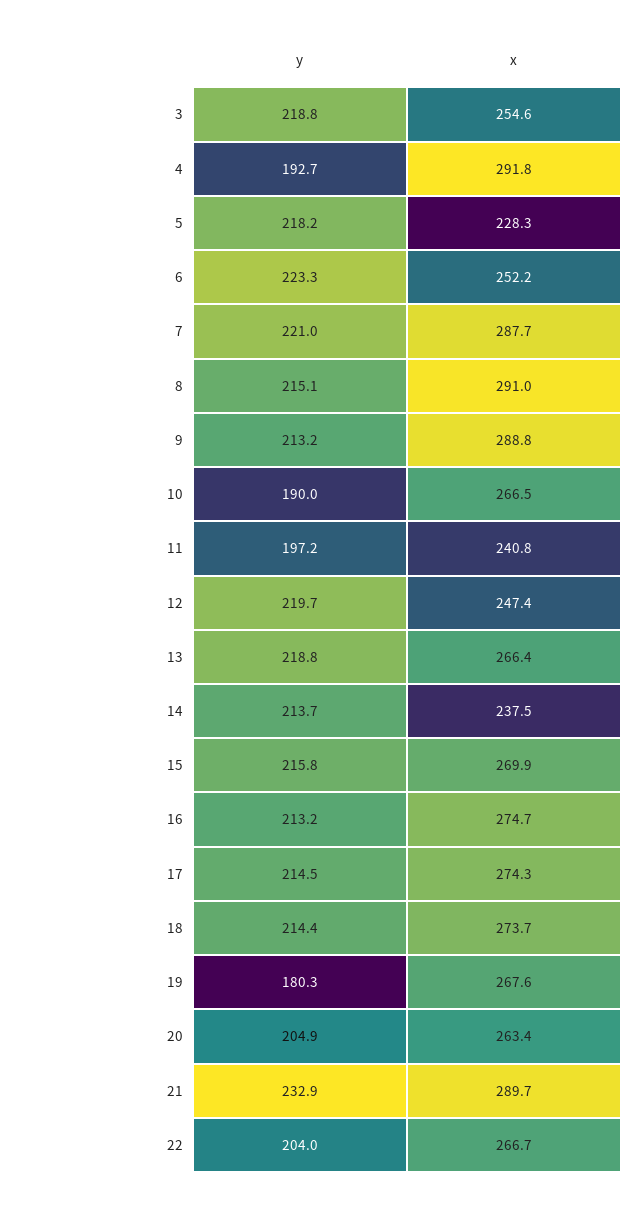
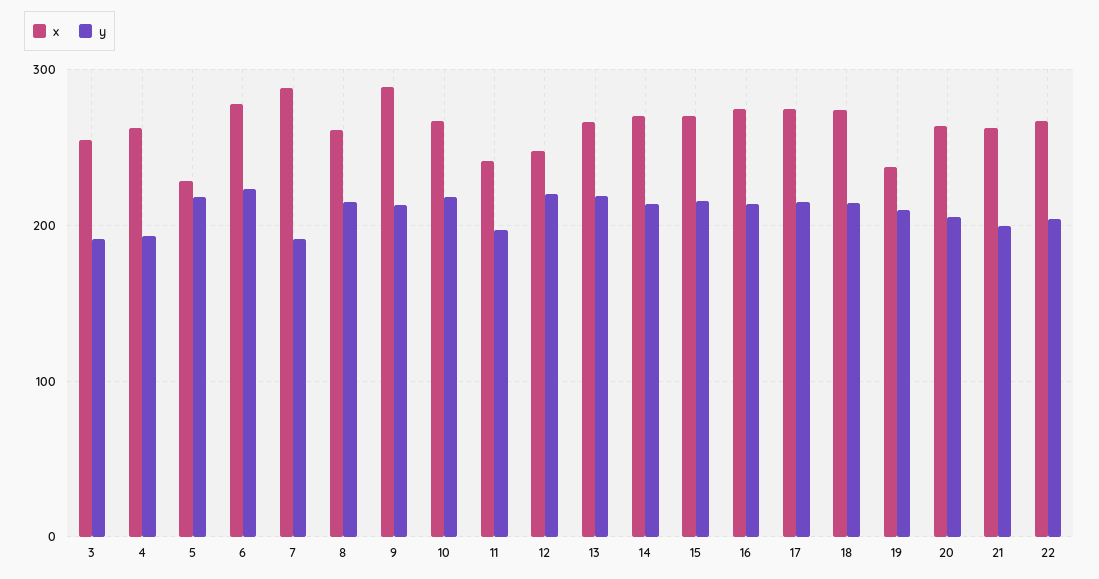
  {
    "y": {
-     "3": 218.8,
+     "3": 190,
      "4": 192.7,
      "5": 218.2,
      "6": 223.3,
-     "7": 221,
+     "7": 190,
      "8": 215.1,
      "9": 213.2,
-     "10": 190,
+     "10": 220,
      "11": 197.2,
      "12": 219.7,
      "13": 218.8,
      "14": 213.7,
      "15": 215.8,
      "16": 213.2,
      "17": 214.5,
      "18": 214.4,
-     "19": 180.3,
+     "19": 210,
      "20": 204.9,
-     "21": 232.9,
+     "21": 200,
      "22": 204
    },
    "x": {
      "3": 254.6,
-     "4": 291.8,
+     "4": 260,
      "5": 228.3,
-     "6": 252.2,
+     "6": 280,
      "7": 287.7,
-     "8": 291,
+     "8": 260,
      "9": 288.8,
      "10": 266.5,
      "11": 240.8,
      "12": 247.4,
      "13": 266.4,
-     "14": 237.5,
+     "14": 270,
      "15": 269.9,
      "16": 274.7,
      "17": 274.3,
      "18": 273.7,
-     "19": 267.6,
+     "19": 240,
      "20": 263.4,
-     "21": 289.7,
+     "21": 260,
      "22": 266.7
    }
  }

